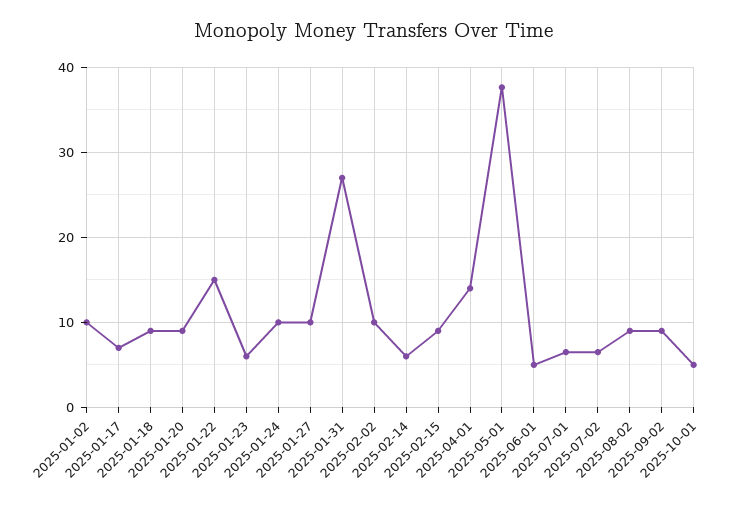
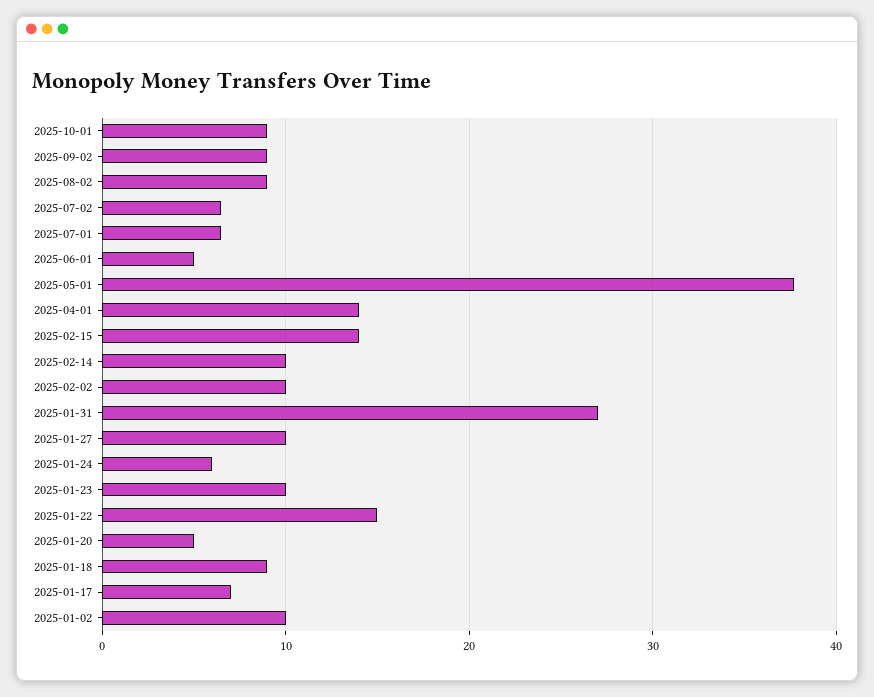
  {
    "2025-01-02": 10,
    "2025-01-17": 7,
    "2025-01-18": 9,
-   "2025-01-20": 9,
+   "2025-01-20": 5,
    "2025-01-22": 15,
-   "2025-01-23": 6,
+   "2025-01-23": 10,
-   "2025-01-24": 10,
+   "2025-01-24": 6,
    "2025-01-27": 10,
    "2025-01-31": 27,
    "2025-02-02": 10,
-   "2025-02-14": 6,
+   "2025-02-14": 10,
-   "2025-02-15": 9,
+   "2025-02-15": 14,
    "2025-04-01": 14,
    "2025-05-01": 38,
    "2025-06-01": 5,
    "2025-07-01": 7,
    "2025-07-02": 7,
    "2025-08-02": 9,
    "2025-09-02": 9,
-   "2025-10-01": 5
+   "2025-10-01": 9
  }

